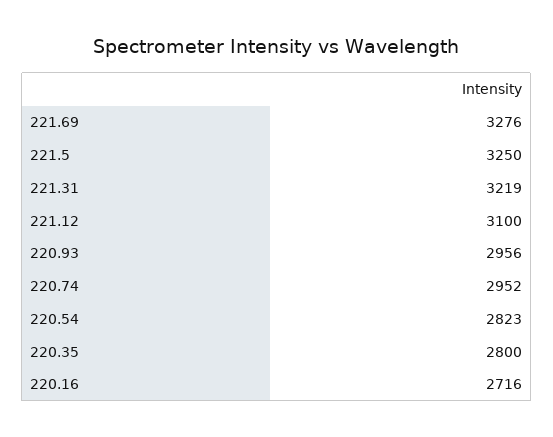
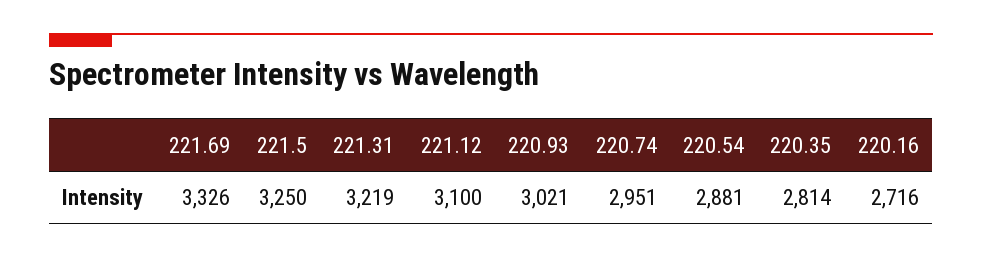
  {
-   "221.69": 3276,
+   "221.69": 3326,
    "221.5": 3250,
    "221.31": 3219,
    "221.12": 3100,
-   "220.93": 2956,
+   "220.93": 3021,
-   "220.74": 2952,
+   "220.74": 2951,
-   "220.54": 2823,
+   "220.54": 2881,
-   "220.35": 2800,
+   "220.35": 2814,
    "220.16": 2716
  }

